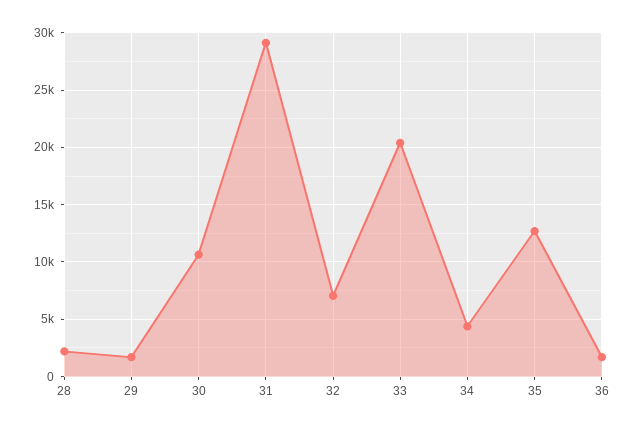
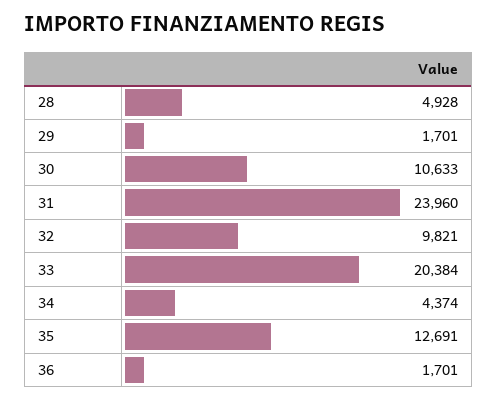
  {
-   "28": 2000,
+   "28": 4928,
    "29": 1701,
    "30": 10633,
-   "31": 29000,
+   "31": 23960,
-   "32": 7000,
+   "32": 9821,
    "33": 20384,
    "34": 4374,
    "35": 12691,
    "36": 1701
  }

